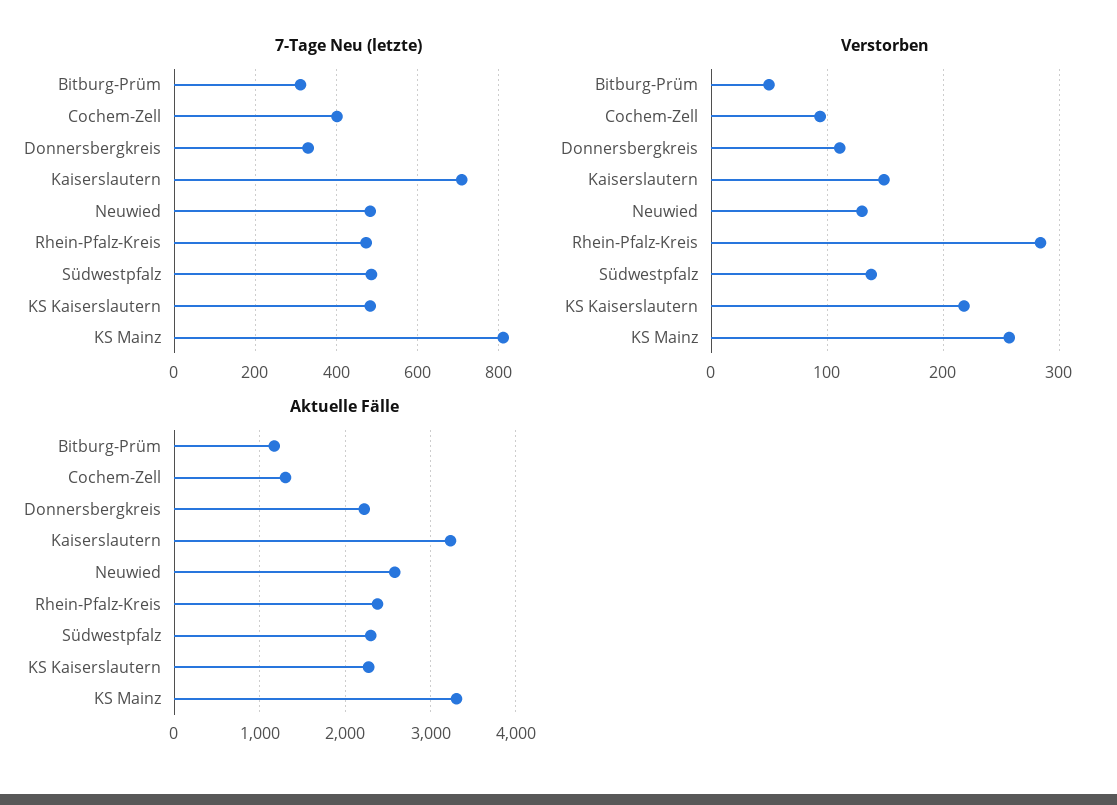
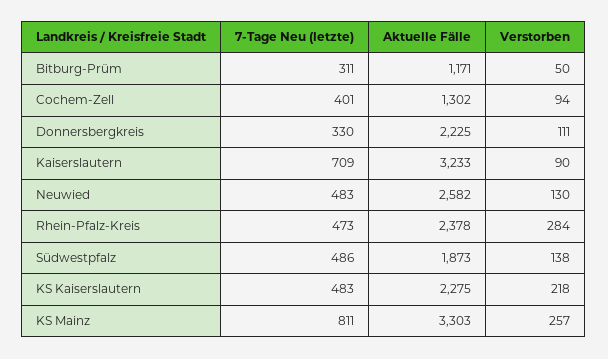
  {
    "7-Tage Neu (letzte)": {
      "Bitburg-Prüm": 311,
      "Cochem-Zell": 401,
      "Donnersbergkreis": 330,
      "Kaiserslautern": 709,
      "Neuwied": 483,
      "Rhein-Pfalz-Kreis": 473,
      "Südwestpfalz": 486,
      "KS Kaiserslautern": 483,
      "KS Mainz": 811
    },
    "Verstorben": {
      "Bitburg-Prüm": 50,
      "Cochem-Zell": 94,
      "Donnersbergkreis": 111,
-     "Kaiserslautern": 150,
+     "Kaiserslautern": 90,
      "Neuwied": 130,
      "Rhein-Pfalz-Kreis": 284,
      "Südwestpfalz": 138,
      "KS Kaiserslautern": 218,
      "KS Mainz": 257
    },
    "Aktuelle Fälle": {
      "Bitburg-Prüm": 1171,
      "Cochem-Zell": 1302,
      "Donnersbergkreis": 2225,
      "Kaiserslautern": 3233,
      "Neuwied": 2582,
      "Rhein-Pfalz-Kreis": 2378,
-     "Südwestpfalz": 2300,
+     "Südwestpfalz": 1873,
      "KS Kaiserslautern": 2275,
      "KS Mainz": 3303
    }
  }

